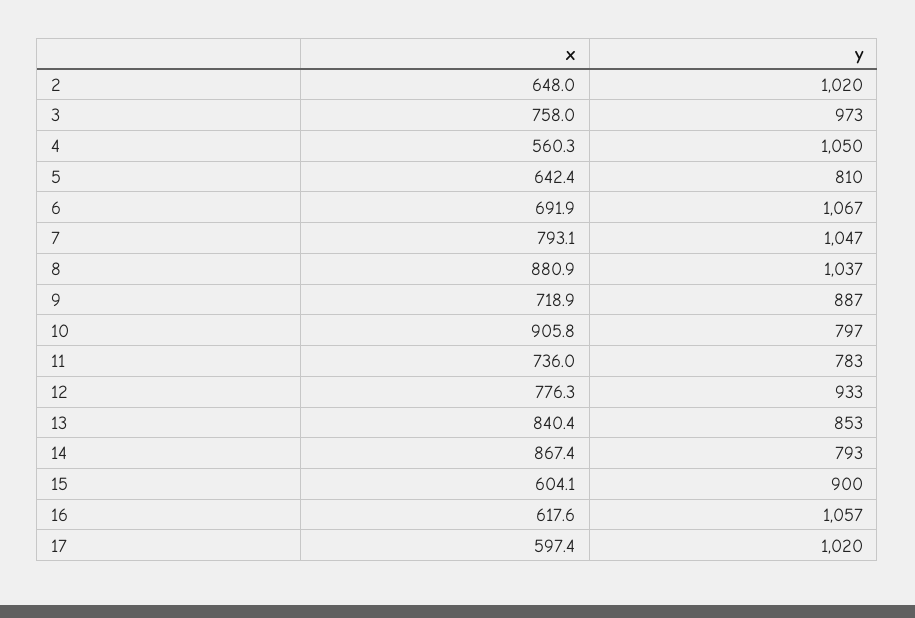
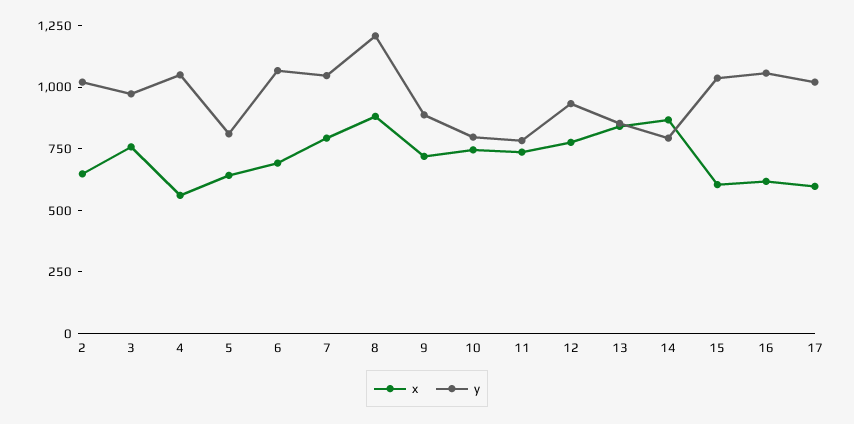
  {
    "x": {
      "2": 648,
      "3": 758,
      "4": 560.3,
      "5": 642.4,
      "6": 691.9,
      "7": 793.1,
      "8": 880.9,
      "9": 718.9,
-     "10": 905.8,
+     "10": 750,
      "11": 736,
      "12": 776.3,
      "13": 840.4,
      "14": 867.4,
      "15": 604.1,
      "16": 617.6,
      "17": 597.4
    },
    "y": {
      "2": 1020,
      "3": 973,
      "4": 1050,
      "5": 810,
      "6": 1067,
      "7": 1047,
-     "8": 1037,
+     "8": 1200,
      "9": 887,
      "10": 797,
      "11": 783,
      "12": 933,
      "13": 853,
      "14": 793,
-     "15": 900,
+     "15": 1050,
      "16": 1057,
      "17": 1020
    }
  }

